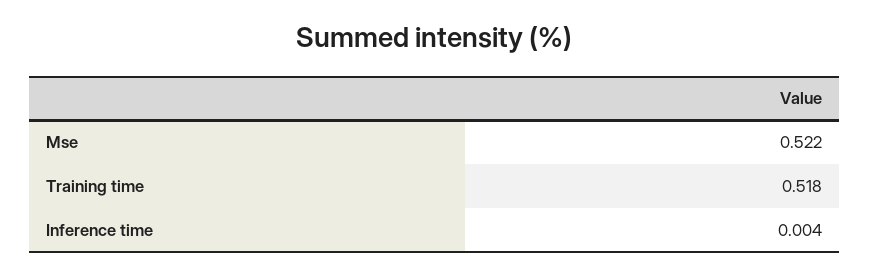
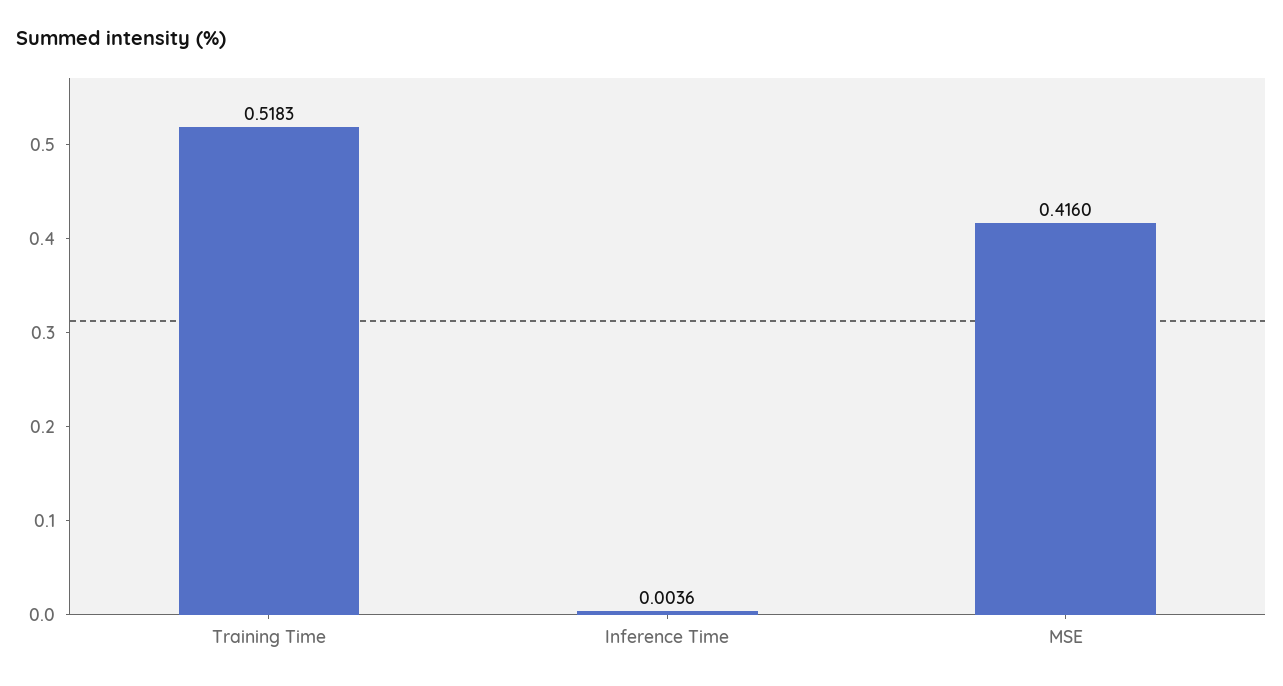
  {
-   "Mse": 0.522,
+   "Mse": 0.416,
    "Training time": 0.5183,
    "Inference time": 0.0036
  }

